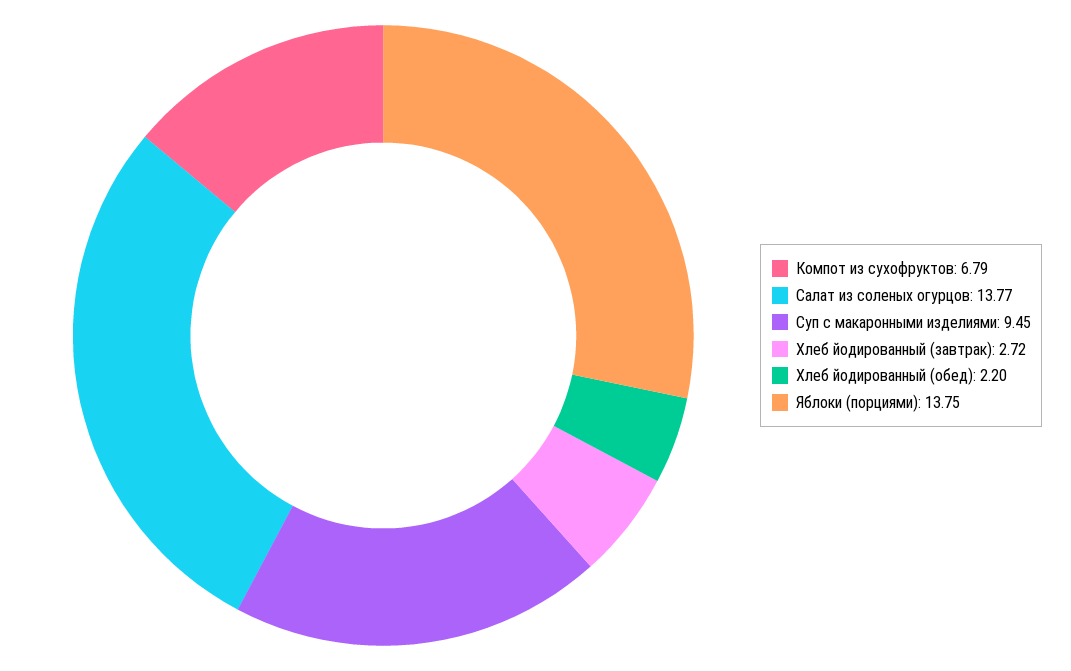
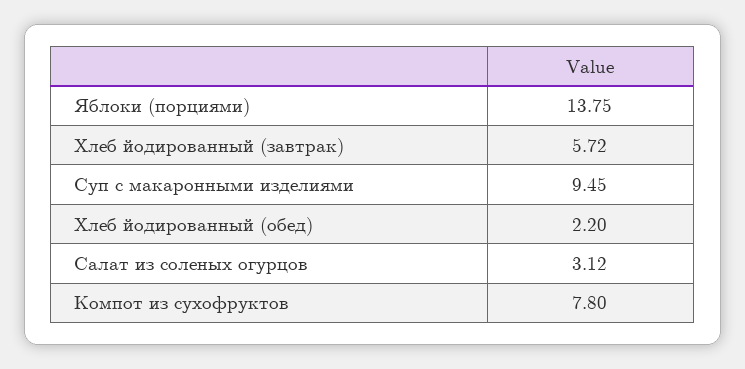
  {
-   "Компот из сухофруктов": 6.79,
+   "Компот из сухофруктов": 7.8,
-   "Салат из соленых огурцов": 13.77,
+   "Салат из соленых огурцов": 3.12,
    "Суп с макаронными изделиями": 9.45,
-   "Хлеб йодированный (завтрак)": 2.72,
+   "Хлеб йодированный (завтрак)": 5.72,
    "Хлеб йодированный (обед)": 2.2,
    "Яблоки (порциями)": 13.75
  }

